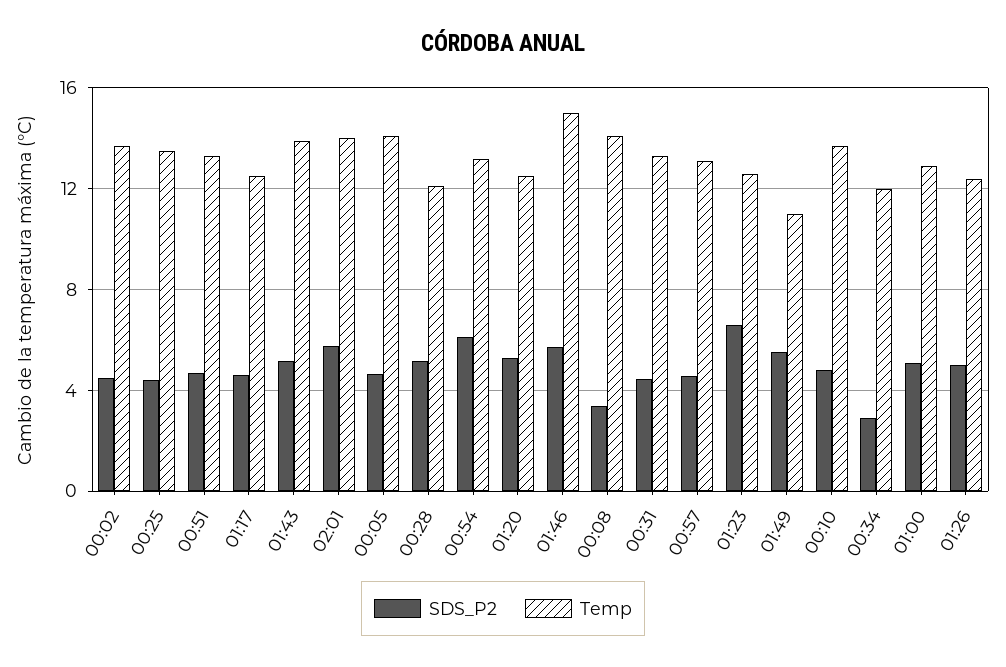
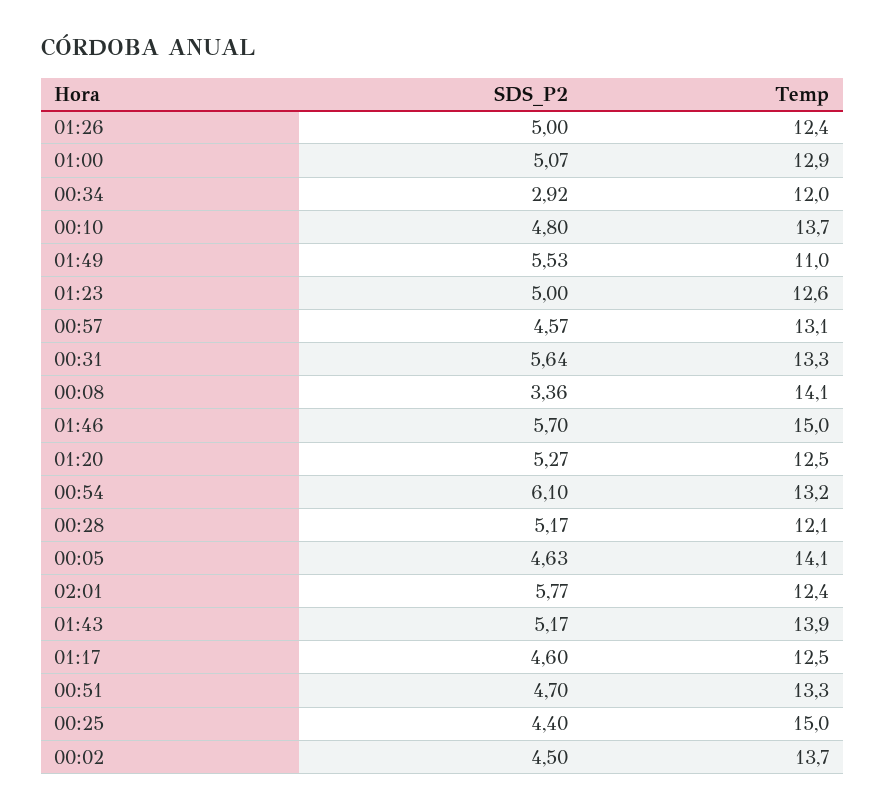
  {
    "SDS_P2": {
      "00:02": 4.5,
      "00:25": 4.4,
      "00:51": 4.7,
      "01:17": 4.6,
      "01:43": 5.17,
      "02:01": 5.77,
      "00:05": 4.63,
      "00:28": 5.17,
      "00:54": 6.1,
      "01:20": 5.27,
      "01:46": 5.7,
      "00:08": 3.36,
-     "00:31": 4.5,
+     "00:31": 5.64,
      "00:57": 4.57,
-     "01:23": 6.5,
+     "01:23": 5,
      "01:49": 5.53,
      "00:10": 4.8,
      "00:34": 2.92,
      "01:00": 5.07,
      "01:26": 5
    },
    "Temp": {
      "00:02": 13.7,
-     "00:25": 13.5,
+     "00:25": 15,
      "00:51": 13.3,
      "01:17": 12.5,
      "01:43": 13.9,
-     "02:01": 14,
+     "02:01": 12.4,
      "00:05": 14.1,
      "00:28": 12.1,
      "00:54": 13.2,
      "01:20": 12.5,
      "01:46": 15,
      "00:08": 14.1,
      "00:31": 13.3,
      "00:57": 13.1,
      "01:23": 12.6,
      "01:49": 11,
      "00:10": 13.7,
      "00:34": 12,
      "01:00": 12.9,
      "01:26": 12.4
    }
  }

